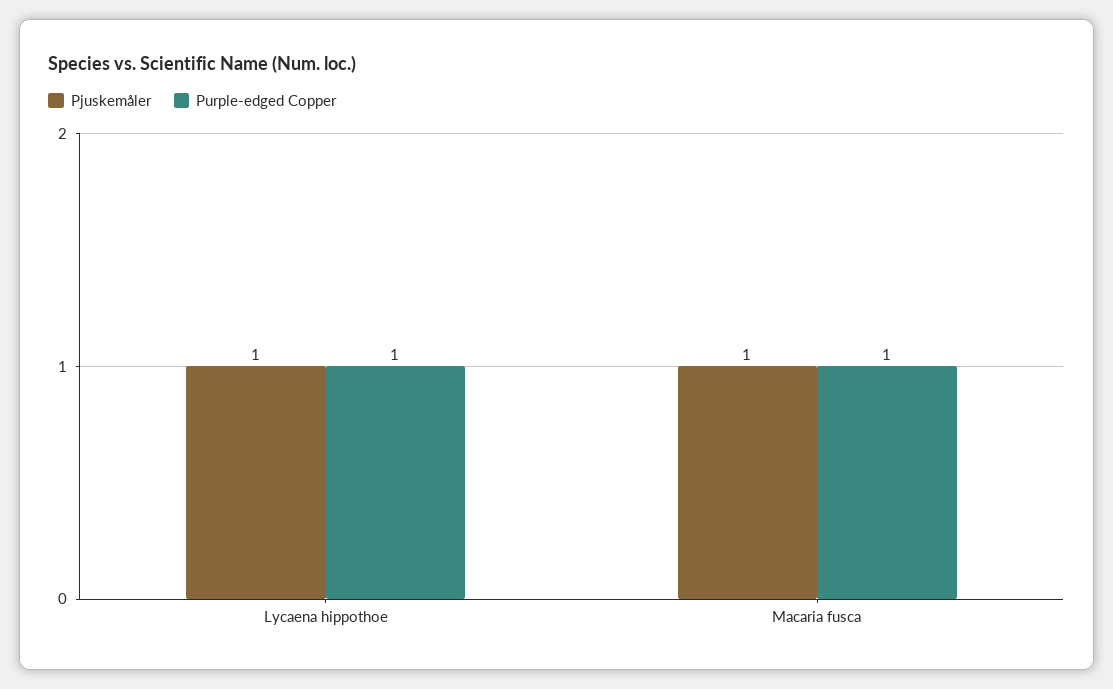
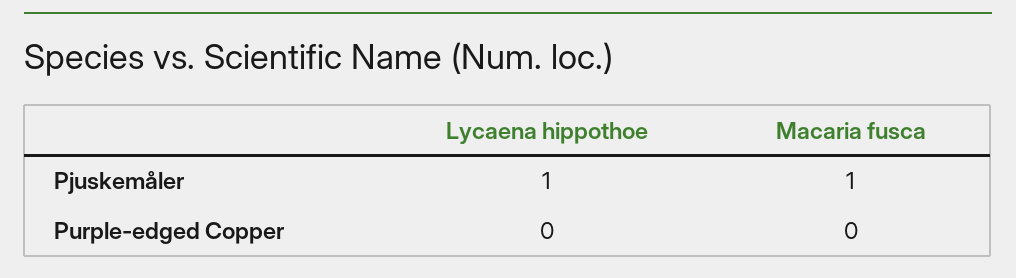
  {
    "Pjuskemåler": {
      "Lycaena hippothoe": 1,
      "Macaria fusca": 1
    },
    "Purple-edged Copper": {
-     "Lycaena hippothoe": 1,
+     "Lycaena hippothoe": 0,
-     "Macaria fusca": 1
+     "Macaria fusca": 0
    }
  }

